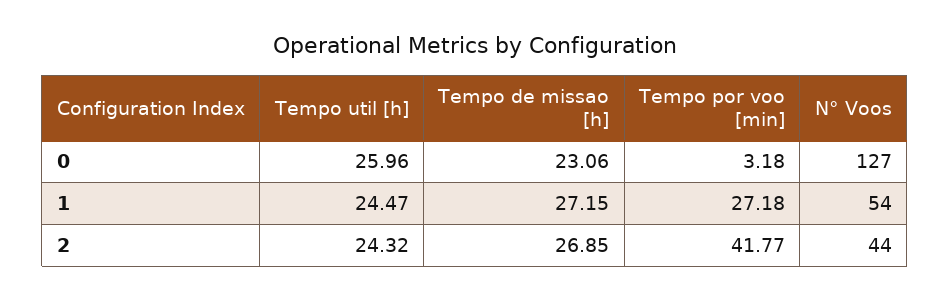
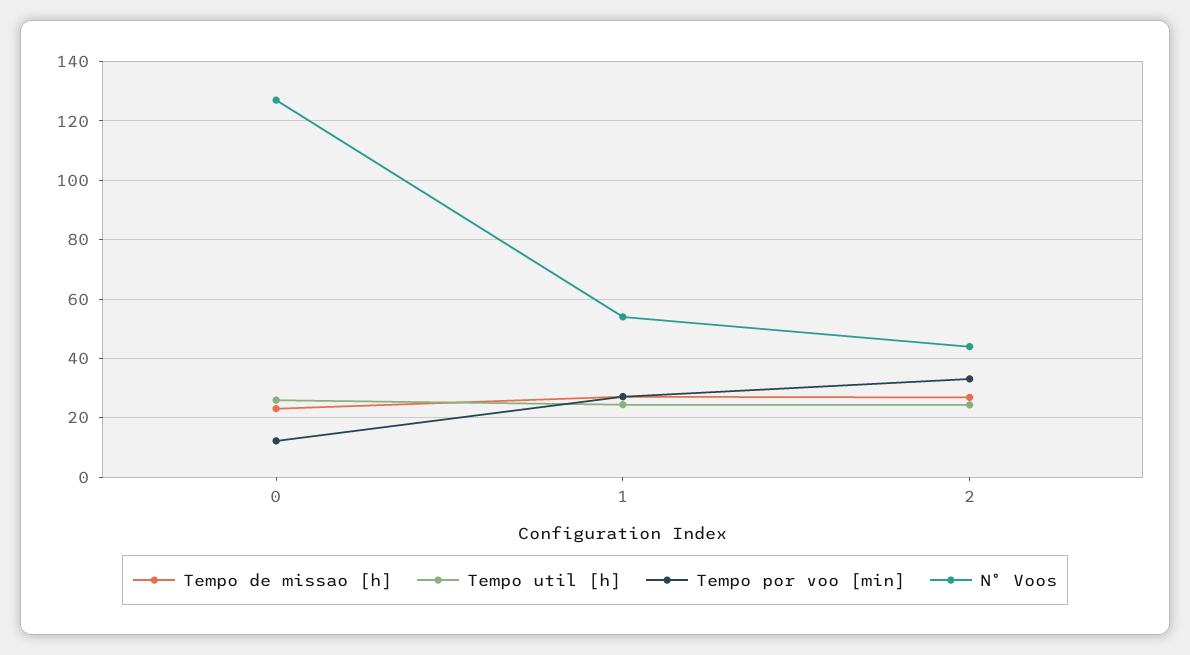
  {
    "Tempo util [h]": {
      "0": 25.96,
      "1": 24.47,
      "2": 24.32
    },
    "Tempo de missao [h]": {
      "0": 23.06,
      "1": 27.15,
      "2": 26.85
    },
    "Tempo por voo [min]": {
-     "0": 3.18,
+     "0": 12.5,
      "1": 27.18,
-     "2": 41.77
+     "2": 32.5
    },
    "N° Voos": {
      "0": 127,
      "1": 54,
      "2": 44
    }
  }

